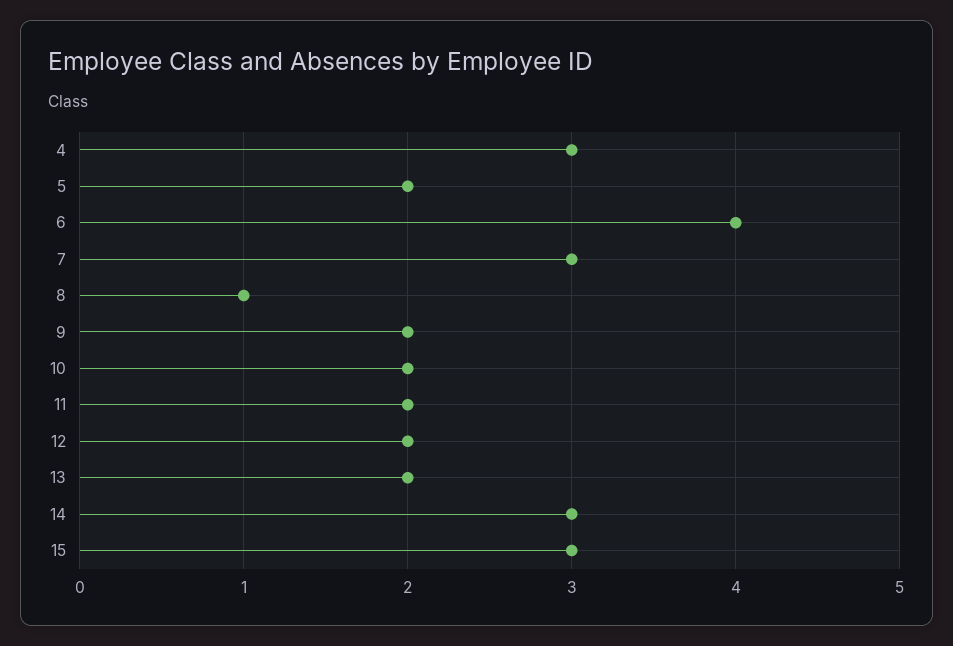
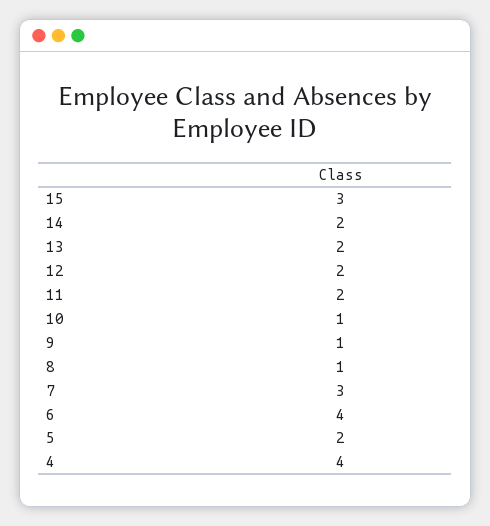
  {
-   "4": 3,
+   "4": 4,
    "5": 2,
    "6": 4,
    "7": 3,
    "8": 1,
-   "9": 2,
+   "9": 1,
-   "10": 2,
+   "10": 1,
    "11": 2,
    "12": 2,
    "13": 2,
-   "14": 3,
+   "14": 2,
    "15": 3
  }

